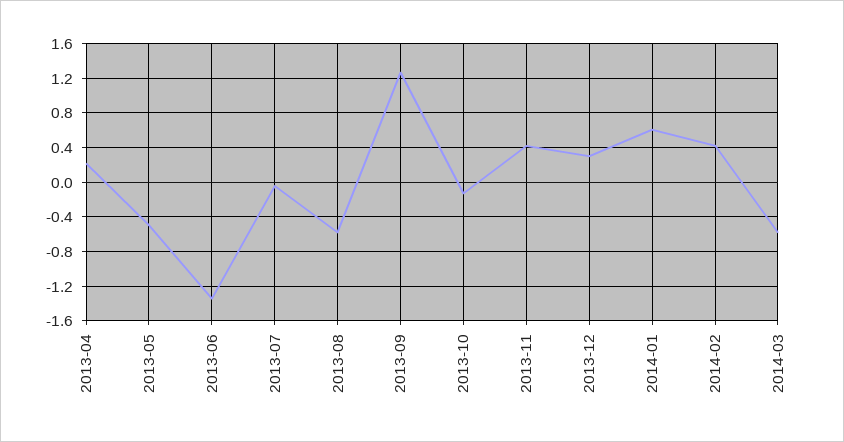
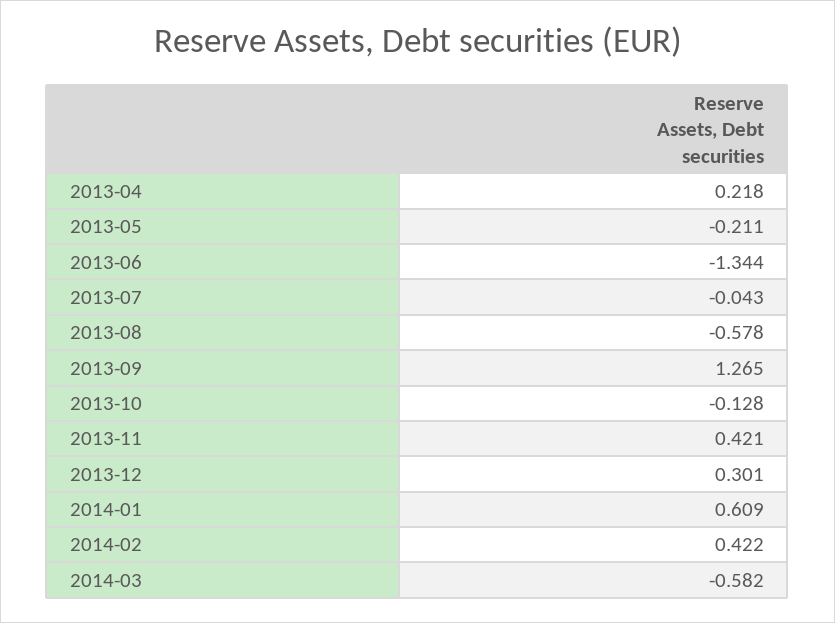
  {
    "2013-04": 0.218,
-   "2013-05": -0.5,
+   "2013-05": -0.211,
    "2013-06": -1.344,
    "2013-07": -0.043,
    "2013-08": -0.578,
    "2013-09": 1.265,
    "2013-10": -0.128,
    "2013-11": 0.421,
    "2013-12": 0.301,
    "2014-01": 0.609,
    "2014-02": 0.422,
    "2014-03": -0.582
  }

